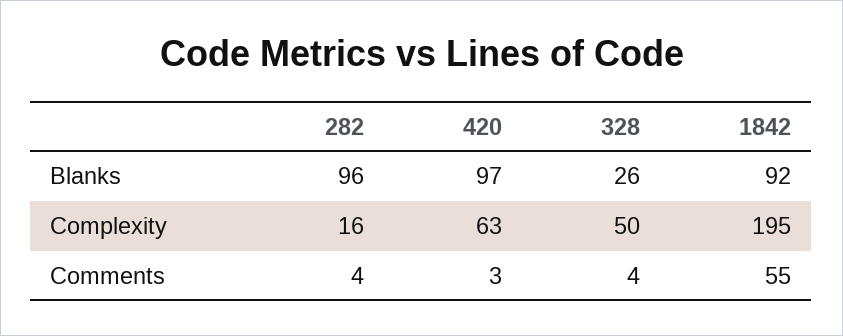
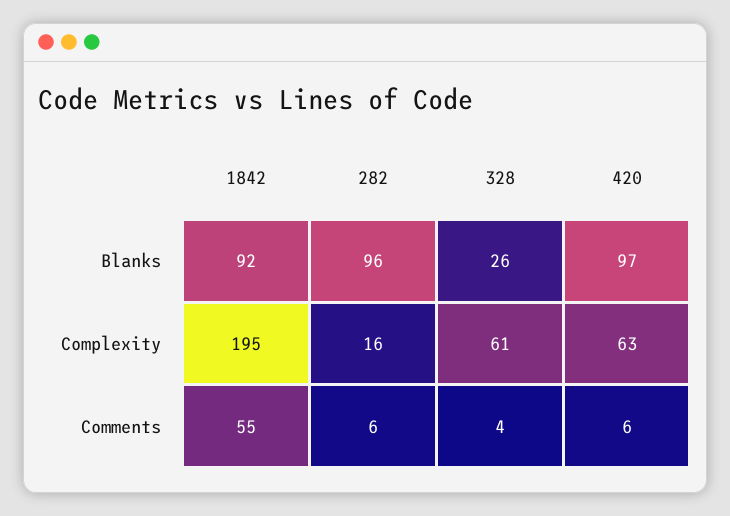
  {
    "282": {
      "Blanks": 96,
      "Complexity": 16,
-     "Comments": 4
+     "Comments": 6
    },
    "420": {
      "Blanks": 97,
      "Complexity": 63,
-     "Comments": 3
+     "Comments": 6
    },
    "328": {
      "Blanks": 26,
-     "Complexity": 50,
+     "Complexity": 61,
      "Comments": 4
    },
    "1842": {
      "Blanks": 92,
      "Complexity": 195,
      "Comments": 55
    }
  }

